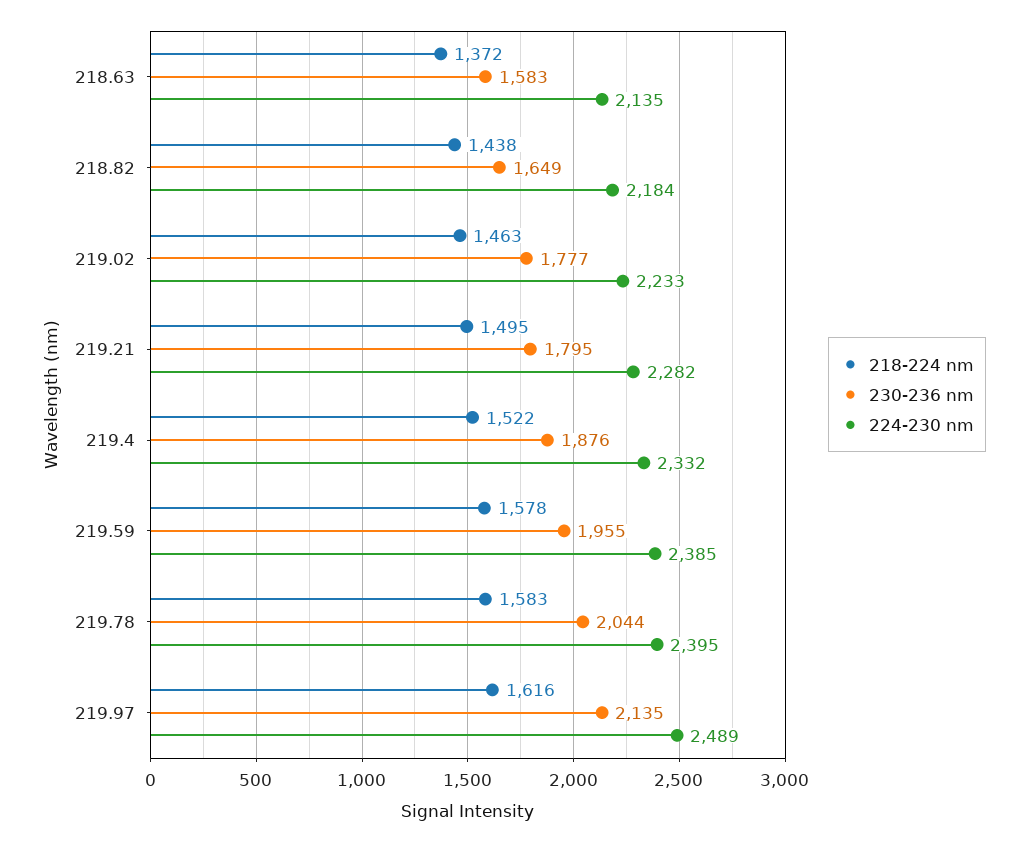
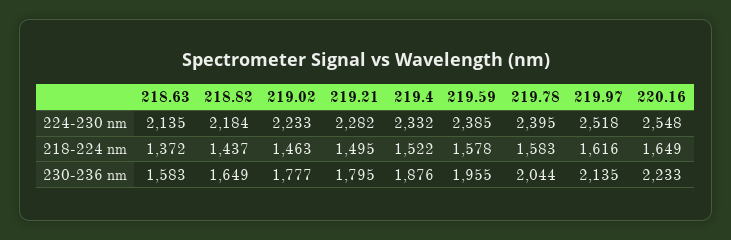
  {
    "218-224 nm": {
      "218.63": 1372,
-     "218.82": 1438,
+     "218.82": 1437,
      "219.02": 1463,
      "219.21": 1495,
      "219.4": 1522,
      "219.59": 1578,
      "219.78": 1583,
-     "219.97": 1616
+     "219.97": 1616,
+     "220.16": 1649
    },
    "230-236 nm": {
      "218.63": 1583,
      "218.82": 1649,
      "219.02": 1777,
      "219.21": 1795,
      "219.4": 1876,
      "219.59": 1955,
      "219.78": 2044,
-     "219.97": 2135
+     "219.97": 2135,
+     "220.16": 2233
    },
    "224-230 nm": {
      "218.63": 2135,
      "218.82": 2184,
      "219.02": 2233,
      "219.21": 2282,
      "219.4": 2332,
      "219.59": 2385,
      "219.78": 2395,
-     "219.97": 2489
+     "219.97": 2518,
+     "220.16": 2548
    }
  }

